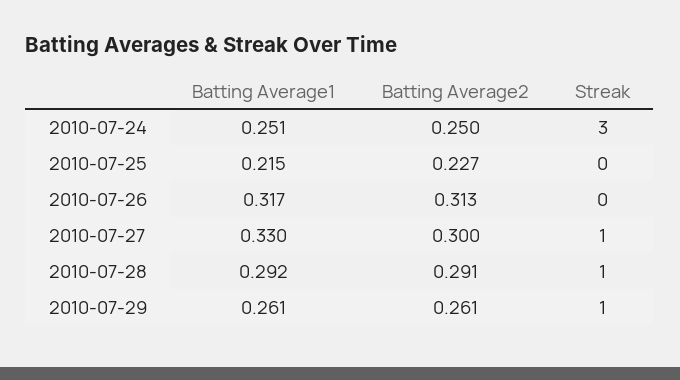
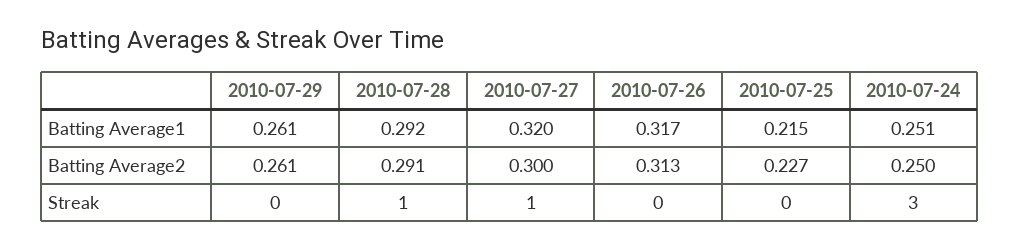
  {
    "Batting Average1": {
      "2010-07-24": 0.251,
      "2010-07-25": 0.215,
      "2010-07-26": 0.317,
-     "2010-07-27": 0.33,
+     "2010-07-27": 0.32,
      "2010-07-28": 0.292,
      "2010-07-29": 0.261
    },
    "Batting Average2": {
      "2010-07-24": 0.25,
      "2010-07-25": 0.227,
      "2010-07-26": 0.313,
      "2010-07-27": 0.3,
      "2010-07-28": 0.291,
      "2010-07-29": 0.261
    },
    "Streak": {
      "2010-07-24": 3,
      "2010-07-25": 0,
      "2010-07-26": 0,
      "2010-07-27": 1,
      "2010-07-28": 1,
-     "2010-07-29": 1
+     "2010-07-29": 0
    }
  }

